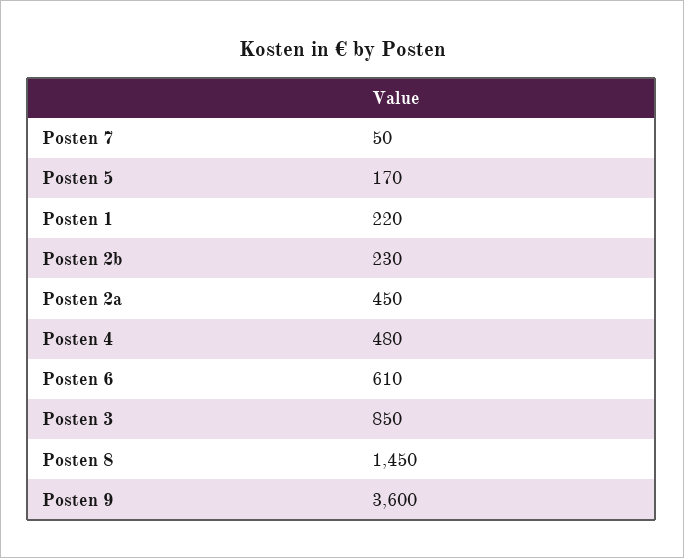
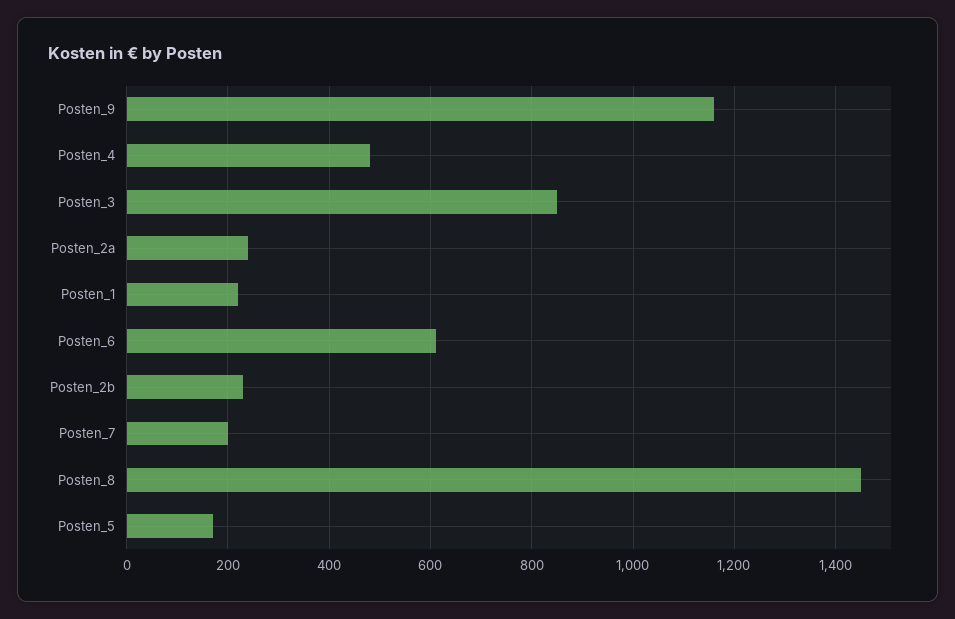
  {
-   "Posten 7": 50,
+   "Posten 7": 200,
    "Posten 5": 170,
    "Posten 1": 220,
    "Posten 2b": 230,
-   "Posten 2a": 450,
+   "Posten 2a": 240,
    "Posten 4": 480,
    "Posten 6": 610,
    "Posten 3": 850,
    "Posten 8": 1450,
-   "Posten 9": 3600
+   "Posten 9": 1160
  }

